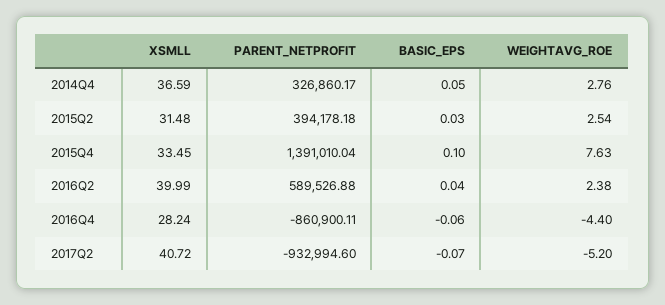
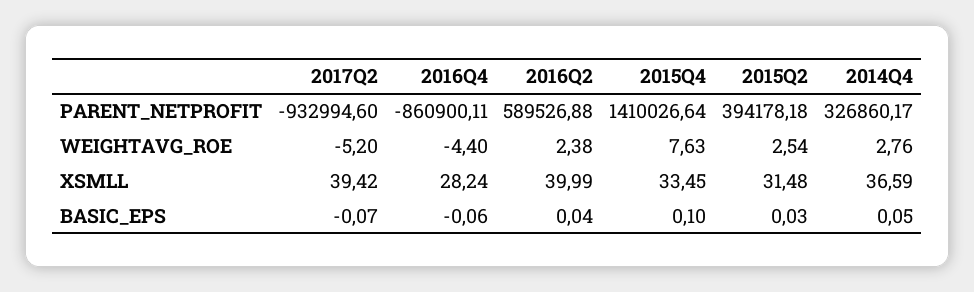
  {
    "XSMLL": {
      "2014Q4": 36.59,
      "2015Q2": 31.48,
      "2015Q4": 33.45,
      "2016Q2": 39.99,
      "2016Q4": 28.24,
-     "2017Q2": 40.72
+     "2017Q2": 39.42
    },
    "PARENT_NETPROFIT": {
      "2014Q4": 326860.17,
      "2015Q2": 394178.18,
-     "2015Q4": 1391010.04,
+     "2015Q4": 1410026.64,
      "2016Q2": 589526.88,
      "2016Q4": -860900.11,
      "2017Q2": -932994.6
    },
    "BASIC_EPS": {
      "2014Q4": 0.05,
      "2015Q2": 0.03,
      "2015Q4": 0.1,
      "2016Q2": 0.04,
      "2016Q4": -0.06,
      "2017Q2": -0.07
    },
    "WEIGHTAVG_ROE": {
      "2014Q4": 2.76,
      "2015Q2": 2.54,
      "2015Q4": 7.63,
      "2016Q2": 2.38,
      "2016Q4": -4.4,
      "2017Q2": -5.2
    }
  }

